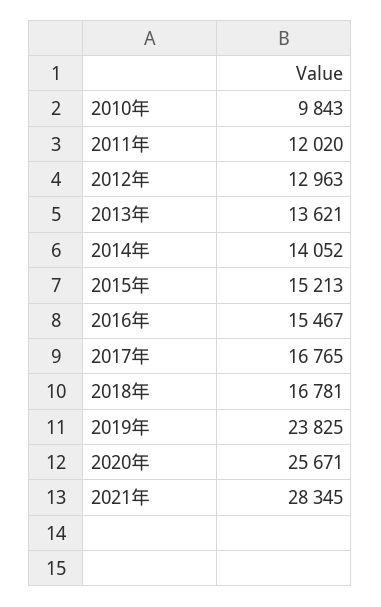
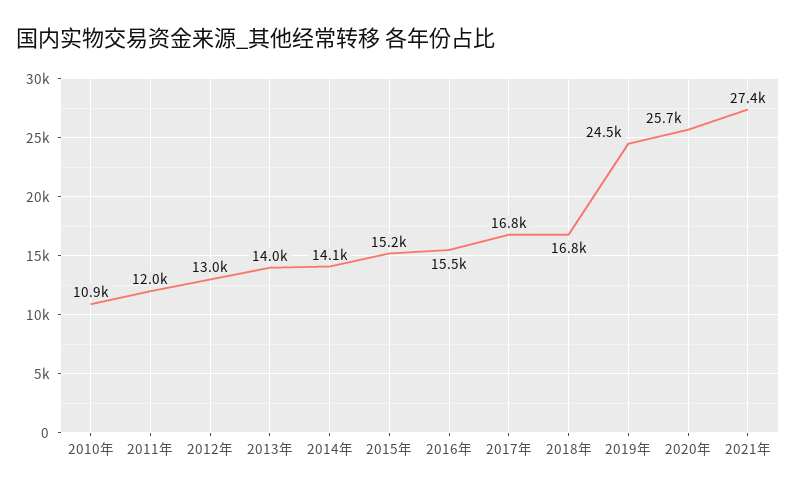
  {
-   "2010年": 9843,
+   "2010年": 10900,
    "2011年": 12020,
    "2012年": 12963,
-   "2013年": 13621,
+   "2013年": 14000,
    "2014年": 14052,
    "2015年": 15213,
    "2016年": 15467,
    "2017年": 16765,
    "2018年": 16781,
-   "2019年": 23825,
+   "2019年": 24500,
    "2020年": 25671,
-   "2021年": 28345
+   "2021年": 27400
  }

